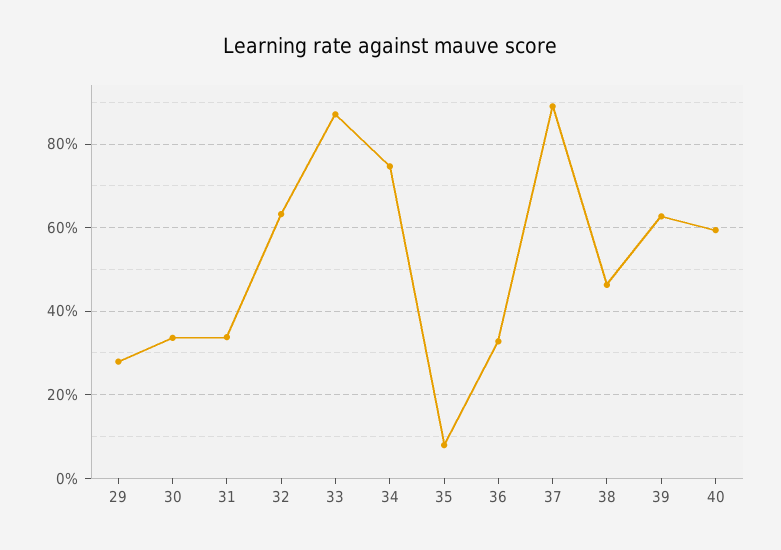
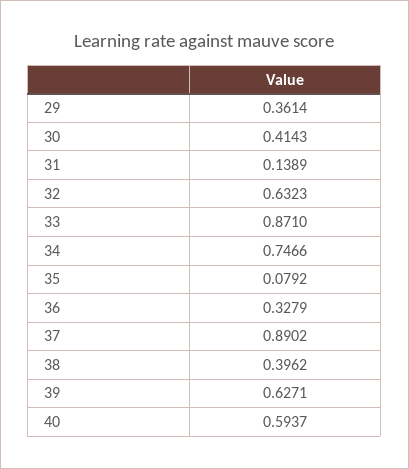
  {
-   "29": 0.28,
+   "29": 0.3614,
-   "30": 0.34,
+   "30": 0.4143,
-   "31": 0.34,
+   "31": 0.1389,
    "32": 0.6323,
    "33": 0.871,
    "34": 0.7466,
    "35": 0.0792,
    "36": 0.3279,
    "37": 0.8902,
-   "38": 0.46,
+   "38": 0.3962,
    "39": 0.6271,
    "40": 0.5937
  }

